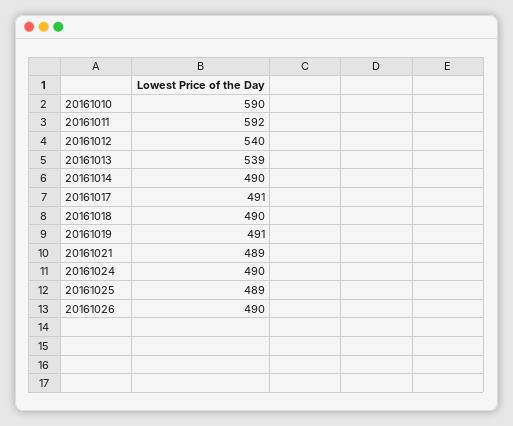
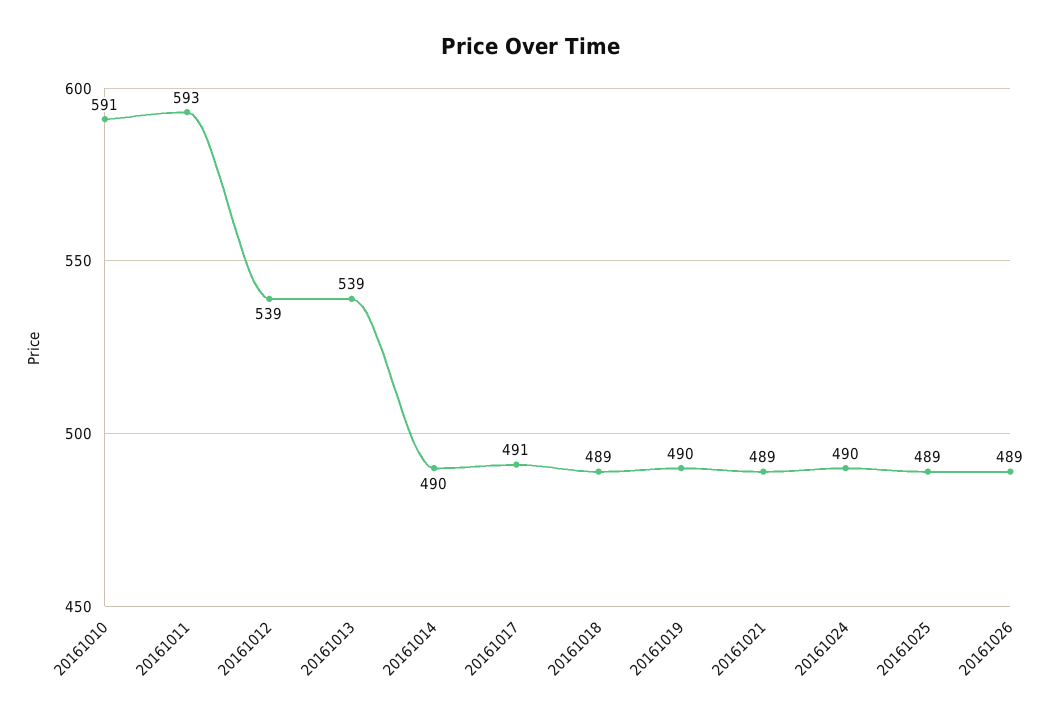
  {
-   "20161010": 590,
+   "20161010": 591,
-   "20161011": 592,
+   "20161011": 593,
-   "20161012": 540,
+   "20161012": 539,
    "20161013": 539,
    "20161014": 490,
    "20161017": 491,
-   "20161018": 490,
+   "20161018": 489,
-   "20161019": 491,
+   "20161019": 490,
    "20161021": 489,
    "20161024": 490,
    "20161025": 489,
-   "20161026": 490
+   "20161026": 489
  }

